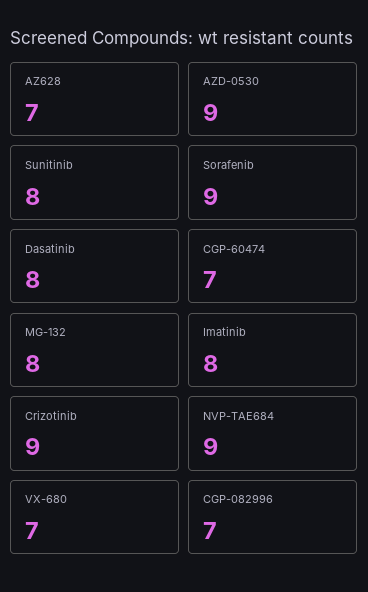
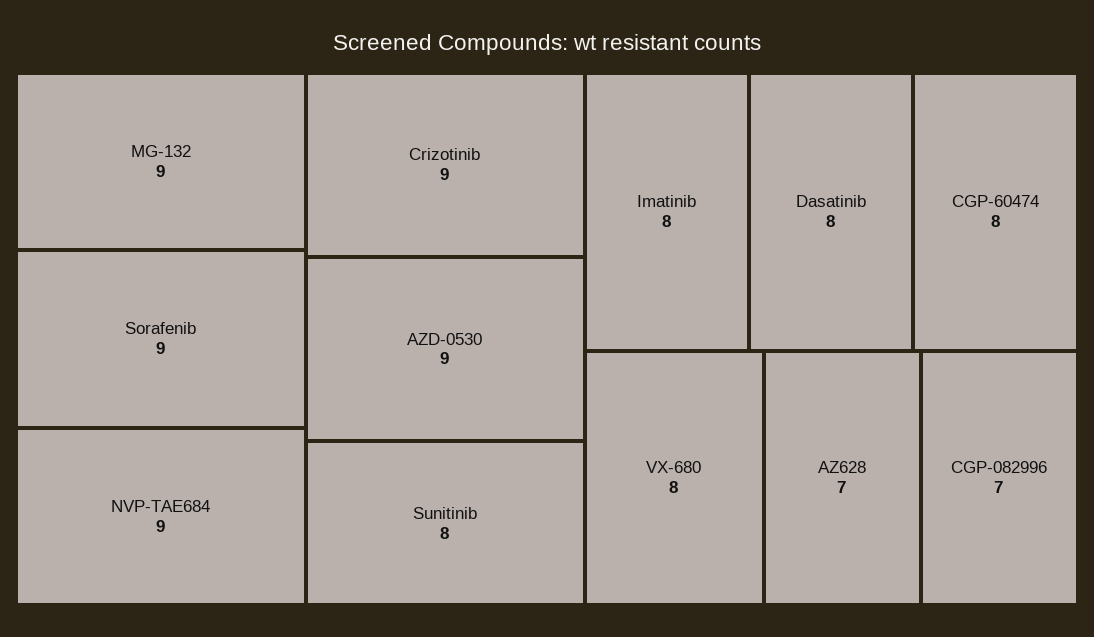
  {
    "AZ628": 7,
    "AZD-0530": 9,
    "Sunitinib": 8,
    "Sorafenib": 9,
    "Dasatinib": 8,
-   "CGP-60474": 7,
+   "CGP-60474": 8,
-   "MG-132": 8,
+   "MG-132": 9,
    "Imatinib": 8,
    "Crizotinib": 9,
    "NVP-TAE684": 9,
-   "VX-680": 7,
+   "VX-680": 8,
    "CGP-082996": 7
  }

